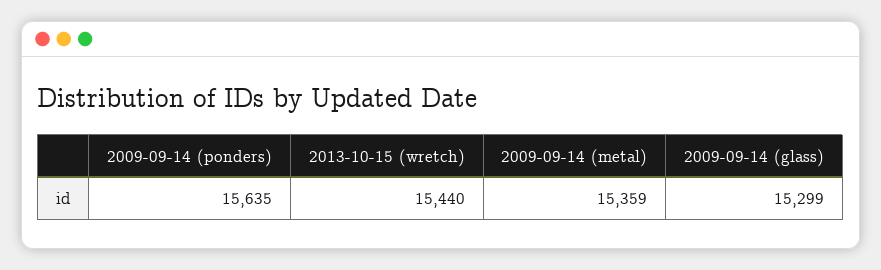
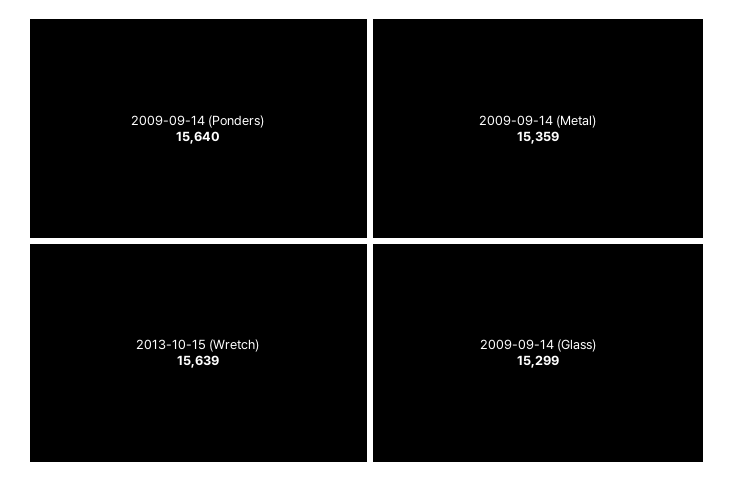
  {
-   "2009-09-14 (ponders)": 15635,
+   "2009-09-14 (ponders)": 15640,
-   "2013-10-15 (wretch)": 15440,
+   "2013-10-15 (wretch)": 15639,
    "2009-09-14 (metal)": 15359,
    "2009-09-14 (glass)": 15299
  }

